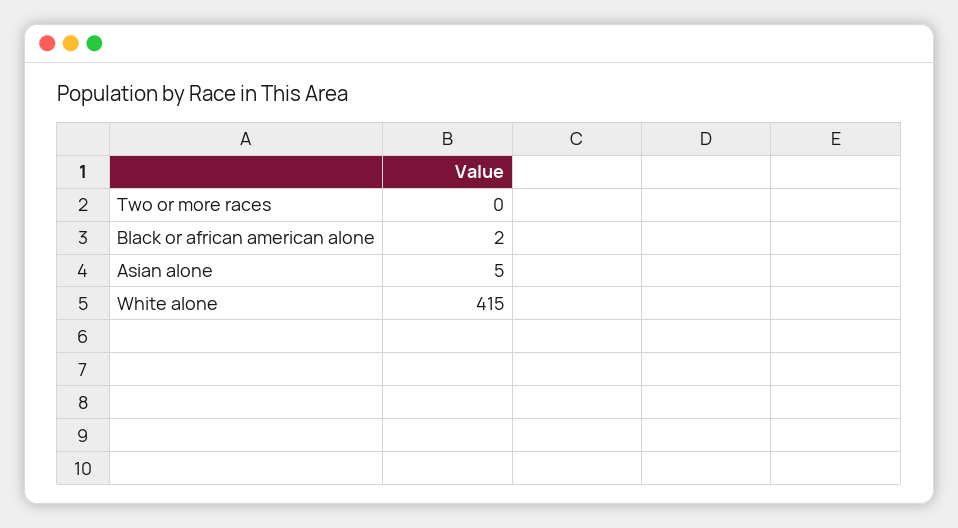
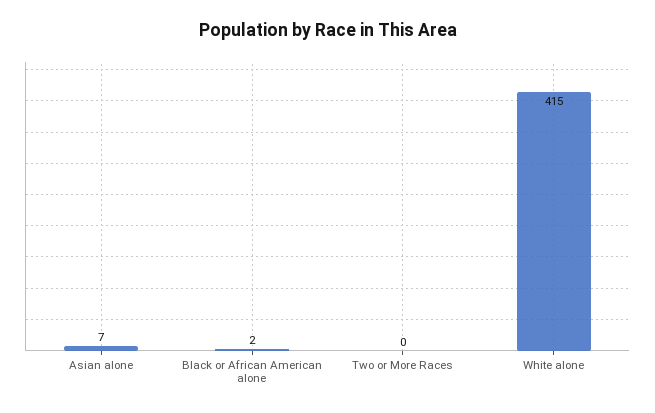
  {
    "Two or more races": 0,
    "Black or african american alone": 2,
-   "Asian alone": 5,
+   "Asian alone": 7,
    "White alone": 415
  }

